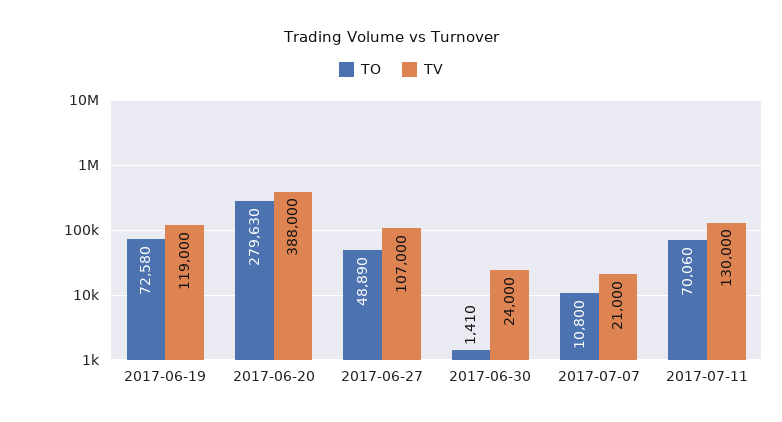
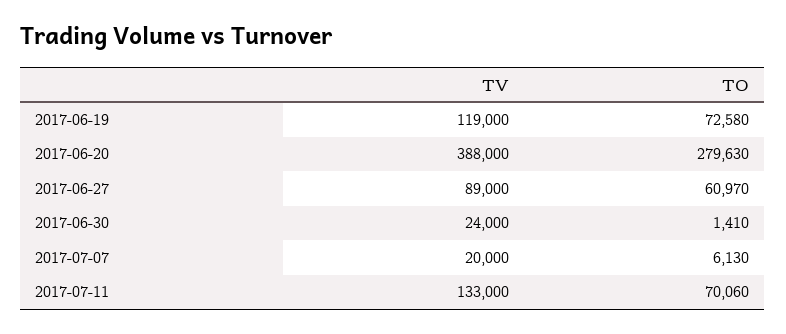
  {
    "TO": {
      "2017-06-19": 72580,
      "2017-06-20": 279630,
-     "2017-06-27": 48890,
+     "2017-06-27": 60970,
      "2017-06-30": 1410,
-     "2017-07-07": 10800,
+     "2017-07-07": 6130,
      "2017-07-11": 70060
    },
    "TV": {
      "2017-06-19": 119000,
      "2017-06-20": 388000,
-     "2017-06-27": 107000,
+     "2017-06-27": 89000,
      "2017-06-30": 24000,
-     "2017-07-07": 21000,
+     "2017-07-07": 20000,
-     "2017-07-11": 130000
+     "2017-07-11": 133000
    }
  }

